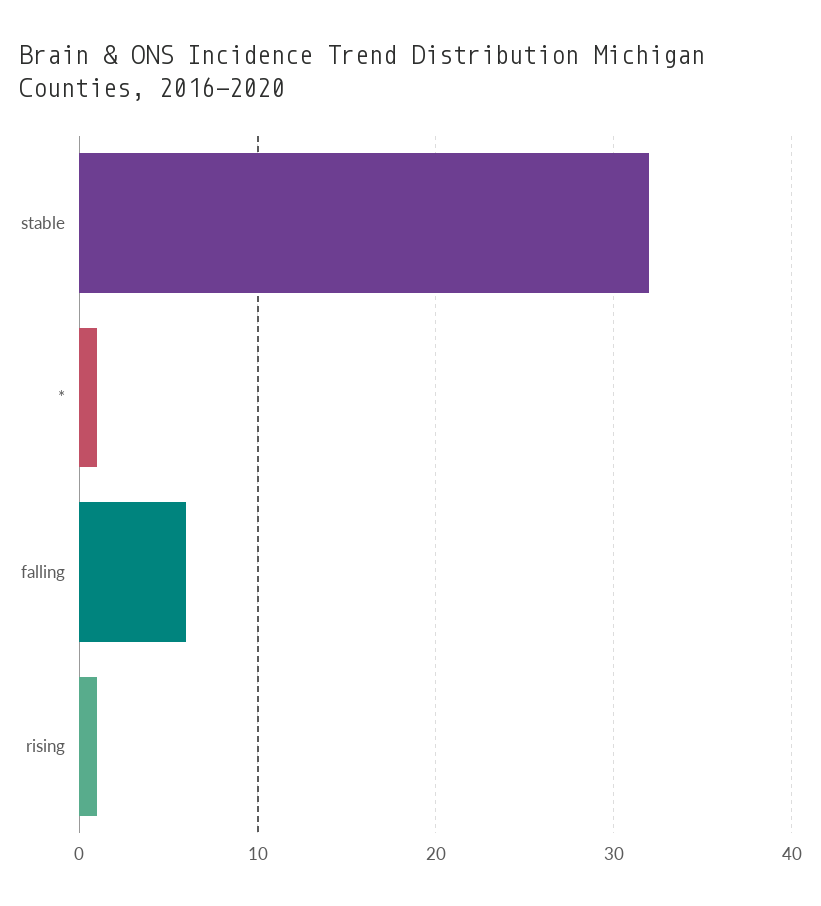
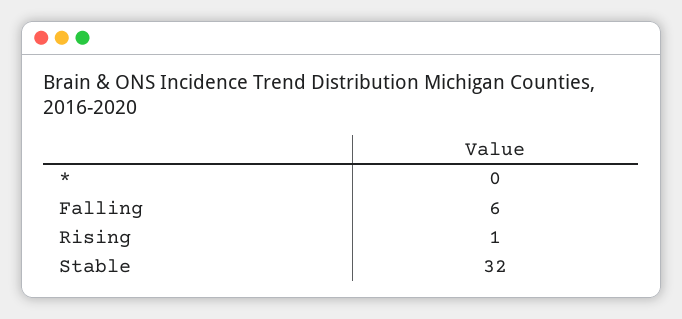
  {
    "stable": 32,
-   "*": 1,
+   "*": 0,
    "falling": 6,
    "rising": 1
  }

